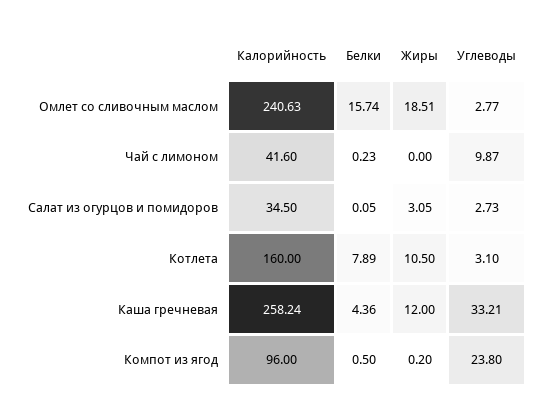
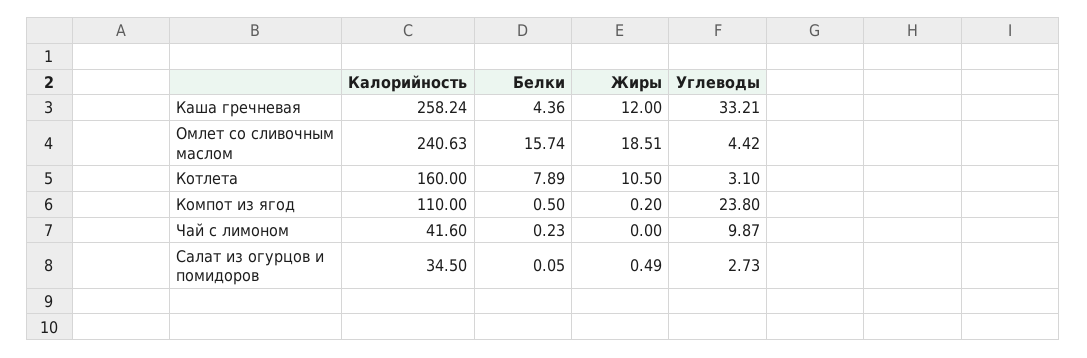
  {
    "Калорийность": {
      "Омлет со сливочным маслом": 240.63,
      "Чай с лимоном": 41.6,
      "Салат из огурцов и помидоров": 34.5,
      "Котлета": 160,
      "Каша гречневая": 258.24,
-     "Компот из ягод": 96
+     "Компот из ягод": 110
    },
    "Белки": {
      "Омлет со сливочным маслом": 15.74,
      "Чай с лимоном": 0.23,
      "Салат из огурцов и помидоров": 0.05,
      "Котлета": 7.89,
      "Каша гречневая": 4.36,
      "Компот из ягод": 0.5
    },
    "Жиры": {
      "Омлет со сливочным маслом": 18.51,
      "Чай с лимоном": 0,
-     "Салат из огурцов и помидоров": 3.05,
+     "Салат из огурцов и помидоров": 0.49,
      "Котлета": 10.5,
      "Каша гречневая": 12,
      "Компот из ягод": 0.2
    },
    "Углеводы": {
-     "Омлет со сливочным маслом": 2.77,
+     "Омлет со сливочным маслом": 4.42,
      "Чай с лимоном": 9.87,
      "Салат из огурцов и помидоров": 2.73,
      "Котлета": 3.1,
      "Каша гречневая": 33.21,
      "Компот из ягод": 23.8
    }
  }

